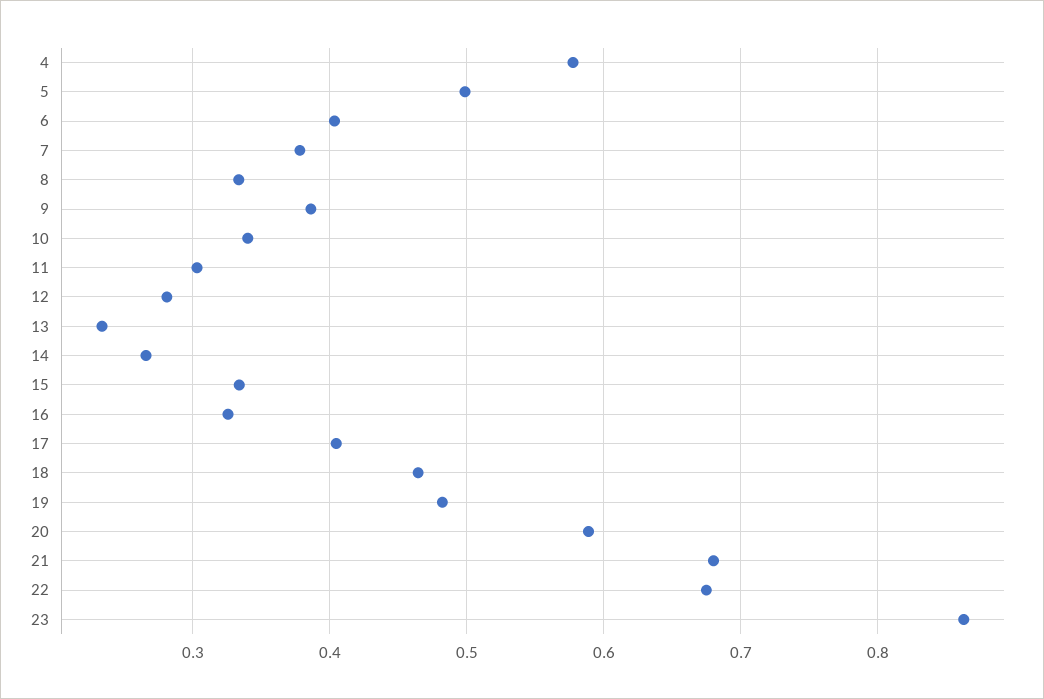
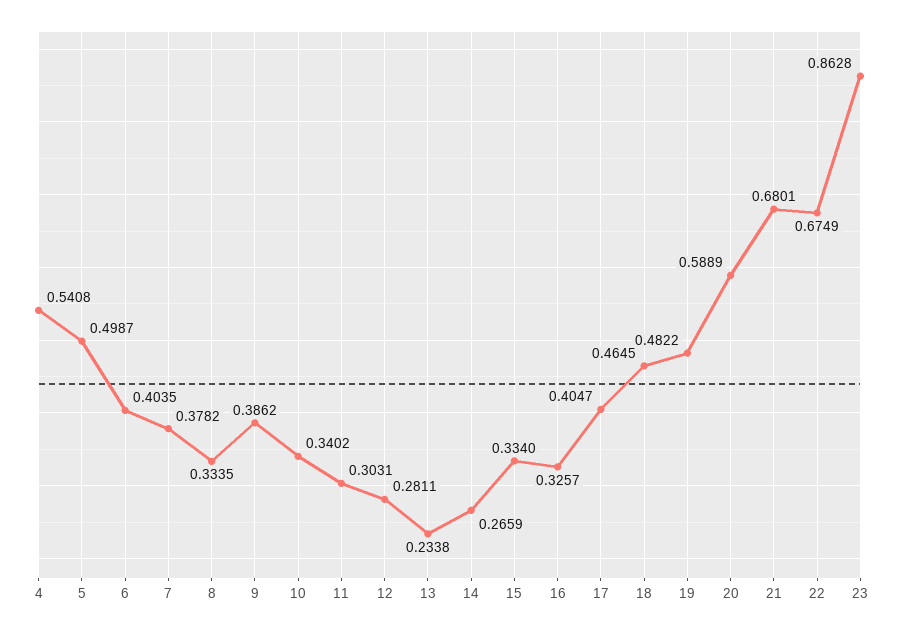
  {
-   "4": 0.58,
+   "4": 0.5408,
    "5": 0.4987,
    "6": 0.4035,
    "7": 0.3782,
    "8": 0.3335,
    "9": 0.3862,
    "10": 0.3402,
    "11": 0.3031,
    "12": 0.2811,
    "13": 0.2338,
    "14": 0.2659,
    "15": 0.334,
    "16": 0.3257,
    "17": 0.4047,
    "18": 0.4645,
    "19": 0.4822,
    "20": 0.5889,
    "21": 0.6801,
    "22": 0.6749,
    "23": 0.8628
  }

